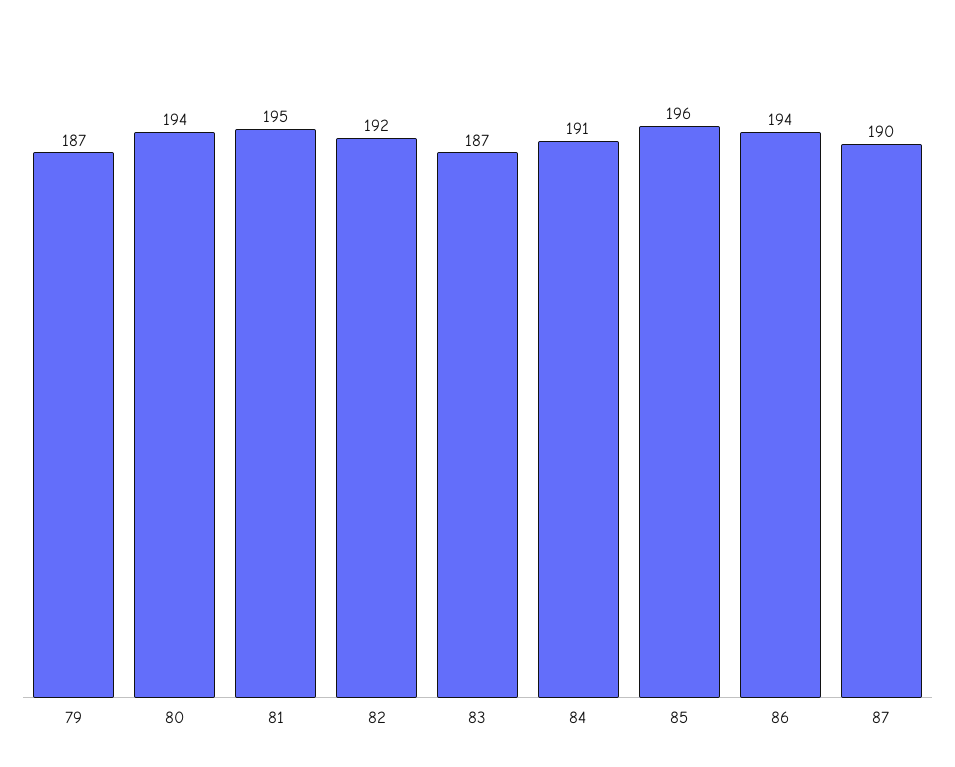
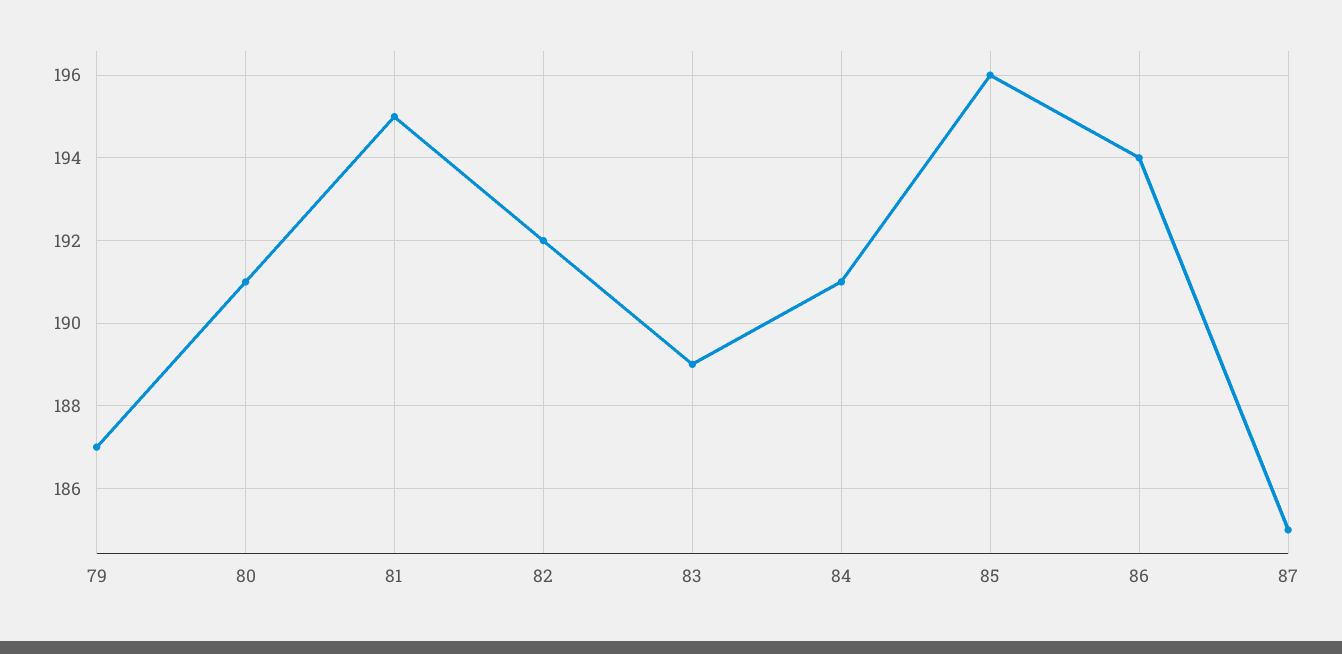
  {
    "79": 187,
-   "80": 194,
+   "80": 191,
    "81": 195,
    "82": 192,
-   "83": 187,
+   "83": 189,
    "84": 191,
    "85": 196,
    "86": 194,
-   "87": 190
+   "87": 185
  }

